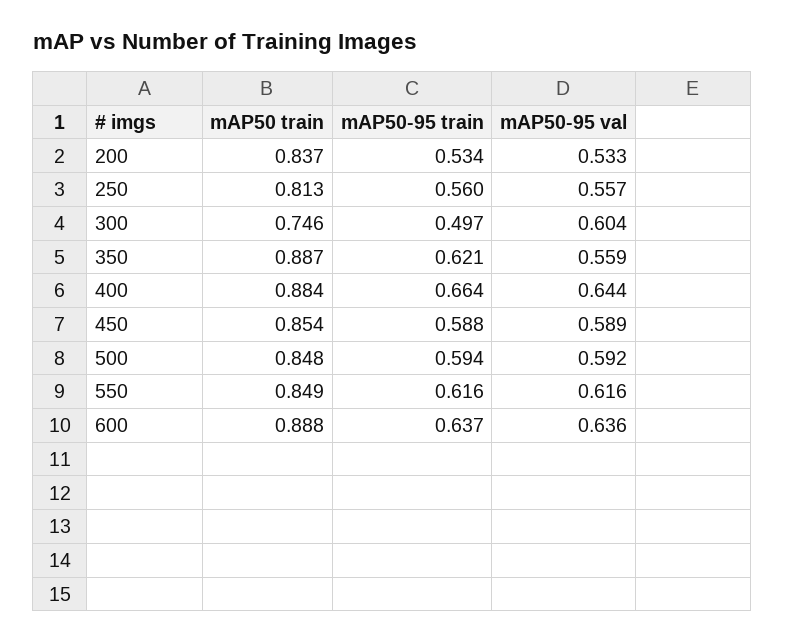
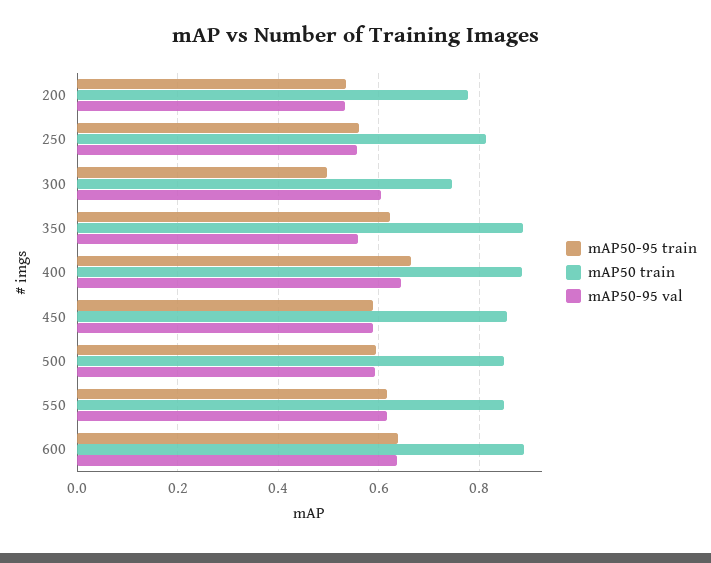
  {
    "mAP50 train": {
-     "200": 0.837,
+     "200": 0.78,
      "250": 0.813,
      "300": 0.746,
      "350": 0.887,
      "400": 0.884,
      "450": 0.854,
      "500": 0.848,
      "550": 0.849,
      "600": 0.888
    },
    "mAP50-95 train": {
      "200": 0.534,
      "250": 0.56,
      "300": 0.497,
      "350": 0.621,
      "400": 0.664,
      "450": 0.588,
      "500": 0.594,
      "550": 0.616,
      "600": 0.637
    },
    "mAP50-95 val": {
      "200": 0.533,
      "250": 0.557,
      "300": 0.604,
      "350": 0.559,
      "400": 0.644,
      "450": 0.589,
      "500": 0.592,
      "550": 0.616,
      "600": 0.636
    }
  }

